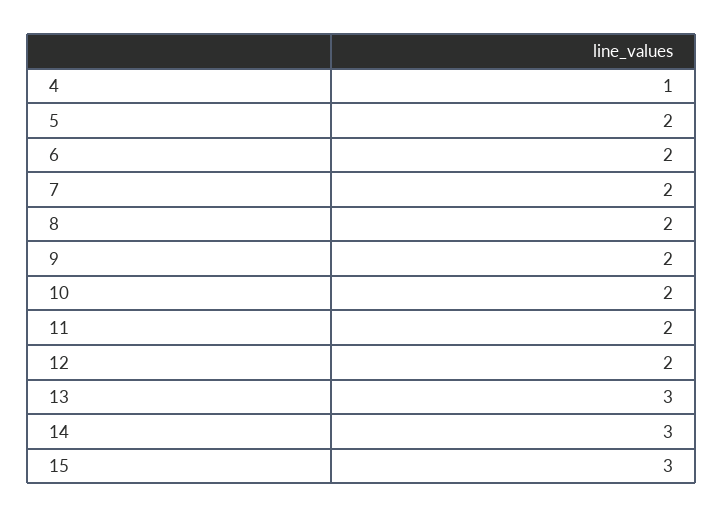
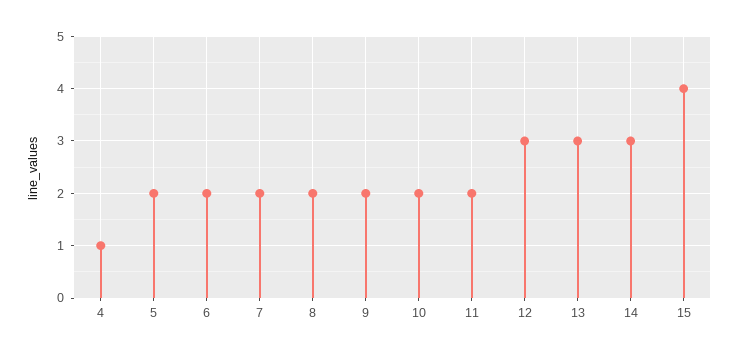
  {
    "4": 1,
    "5": 2,
    "6": 2,
    "7": 2,
    "8": 2,
    "9": 2,
    "10": 2,
    "11": 2,
-   "12": 2,
+   "12": 3,
    "13": 3,
    "14": 3,
-   "15": 3
+   "15": 4
  }

